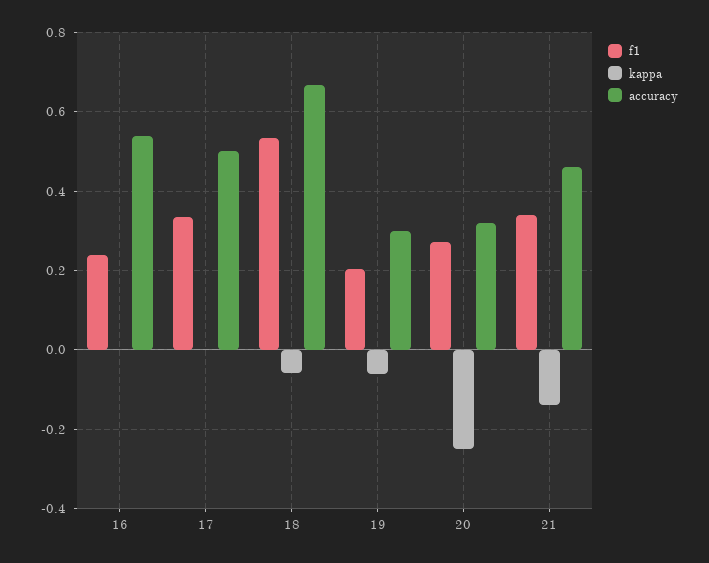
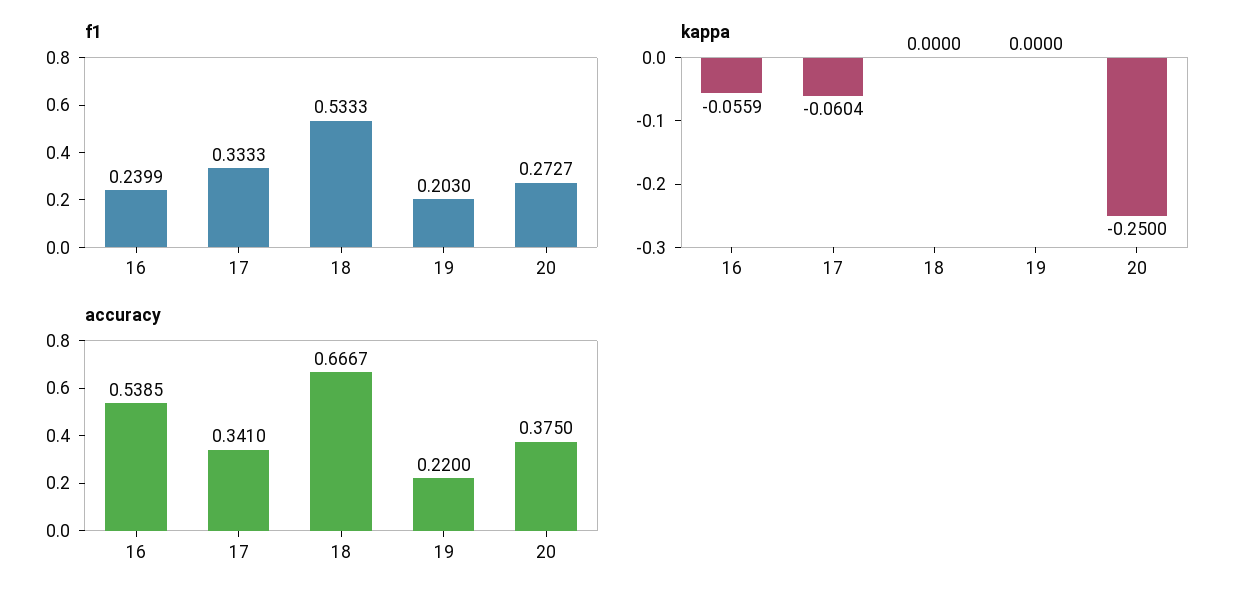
  {
    "f1": {
      "16": 0.2399,
      "17": 0.3333,
      "18": 0.5333,
      "19": 0.203,
-     "20": 0.2727,
+     "20": 0.2727
-     "21": 0.34
    },
    "kappa": {
-     "16": 0,
+     "16": -0.0559,
-     "17": 0,
+     "17": -0.0604,
-     "18": -0.06,
+     "18": 0,
-     "19": -0.06,
+     "19": 0,
-     "20": -0.25,
+     "20": -0.25
-     "21": -0.14
    },
    "accuracy": {
      "16": 0.5385,
-     "17": 0.5,
+     "17": 0.341,
      "18": 0.6667,
-     "19": 0.3,
+     "19": 0.22,
-     "20": 0.32,
+     "20": 0.375
-     "21": 0.46
    }
  }

